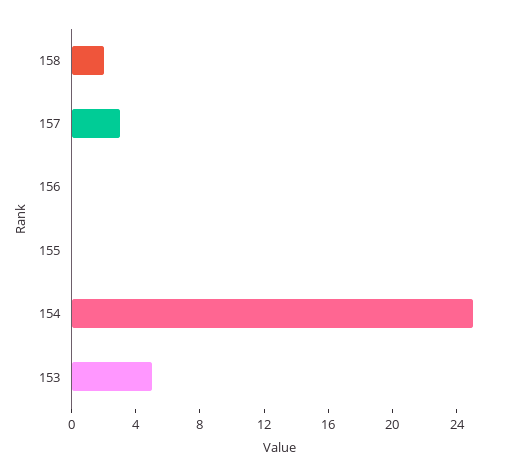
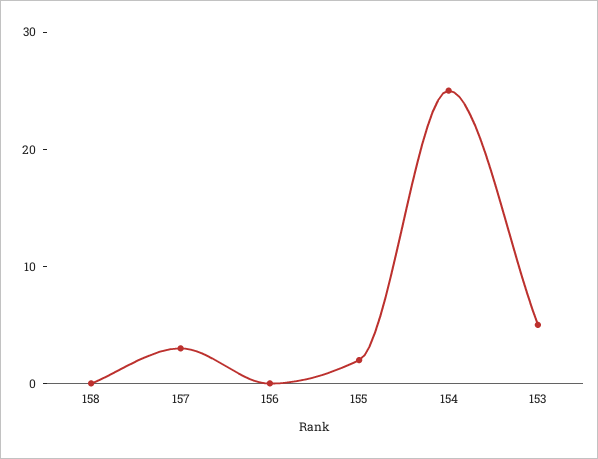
  {
-   "158": 2,
+   "158": 0,
    "157": 3,
    "156": 0,
-   "155": 0,
+   "155": 2,
    "154": 25,
    "153": 5
  }

